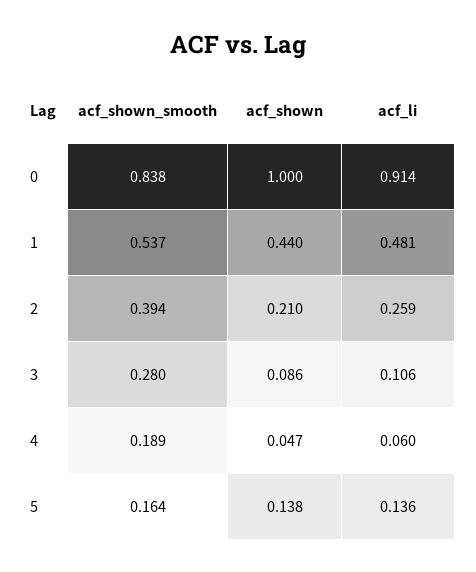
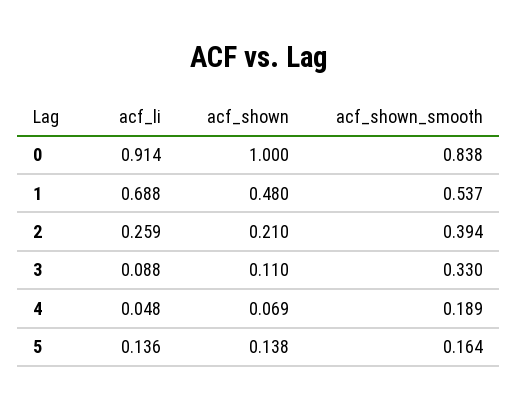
  {
    "acf_shown_smooth": {
      "0": 0.838,
      "1": 0.537,
      "2": 0.394,
-     "3": 0.28,
+     "3": 0.33,
      "4": 0.189,
      "5": 0.164
    },
    "acf_shown": {
      "0": 1,
-     "1": 0.44,
+     "1": 0.48,
      "2": 0.21,
-     "3": 0.086,
+     "3": 0.11,
-     "4": 0.047,
+     "4": 0.069,
      "5": 0.138
    },
    "acf_li": {
      "0": 0.914,
-     "1": 0.481,
+     "1": 0.688,
      "2": 0.259,
-     "3": 0.106,
+     "3": 0.088,
-     "4": 0.06,
+     "4": 0.048,
      "5": 0.136
    }
  }

